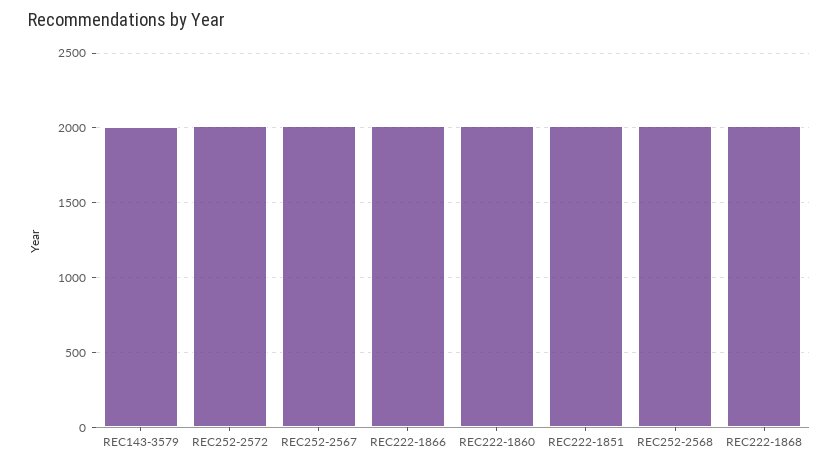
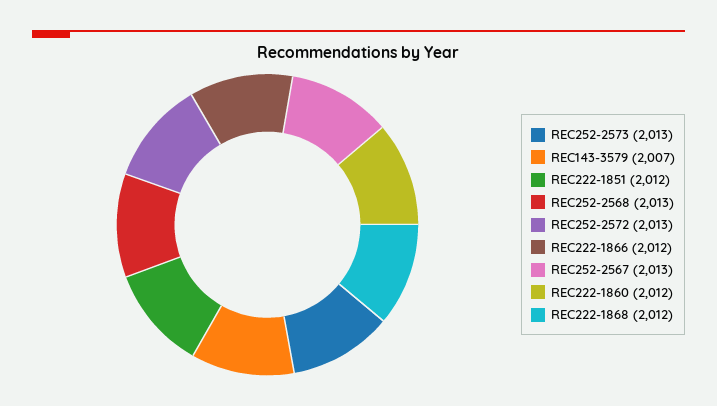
  {
    "REC143-3579": 2007,
    "REC252-2572": 2013,
    "REC252-2567": 2013,
    "REC222-1866": 2012,
    "REC222-1860": 2012,
    "REC222-1851": 2012,
    "REC252-2568": 2013,
-   "REC222-1868": 2012
+   "REC222-1868": 2012,
+   "REC252-2573": 2013
  }

